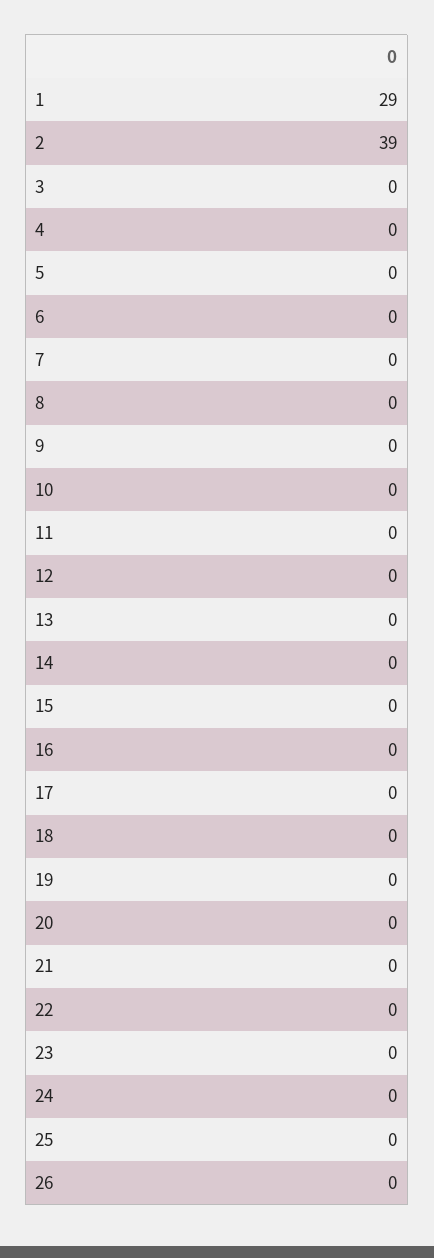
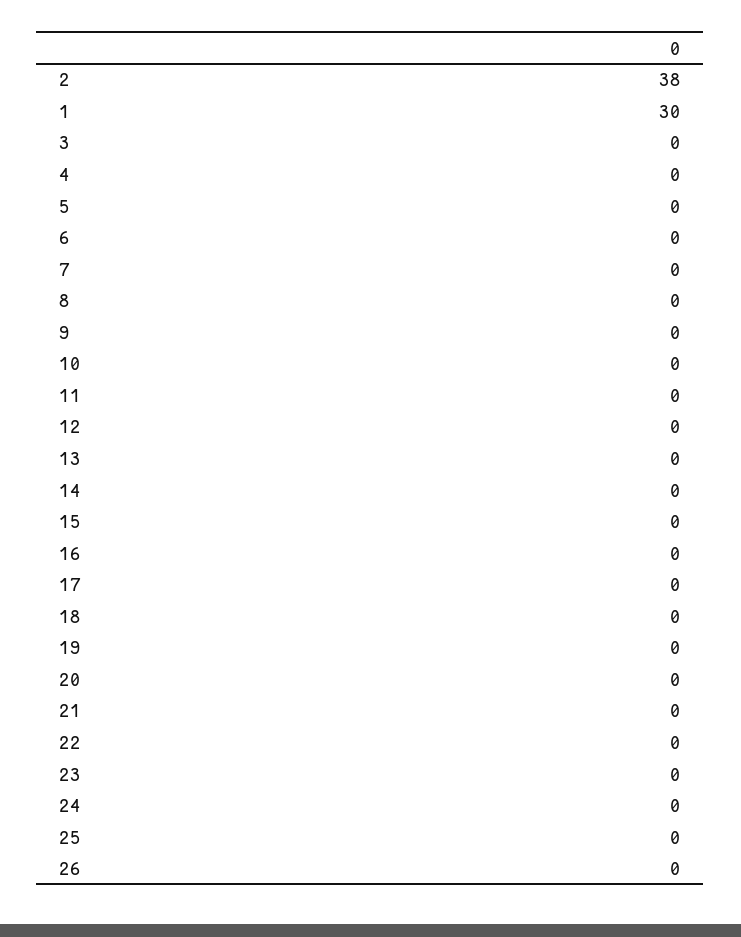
  {
-   "1": 29,
+   "1": 30,
-   "2": 39,
+   "2": 38,
    "3": 0,
    "4": 0,
    "5": 0,
    "6": 0,
    "7": 0,
    "8": 0,
    "9": 0,
    "10": 0,
    "11": 0,
    "12": 0,
    "13": 0,
    "14": 0,
    "15": 0,
    "16": 0,
    "17": 0,
    "18": 0,
    "19": 0,
    "20": 0,
    "21": 0,
    "22": 0,
    "23": 0,
    "24": 0,
    "25": 0,
    "26": 0
  }

